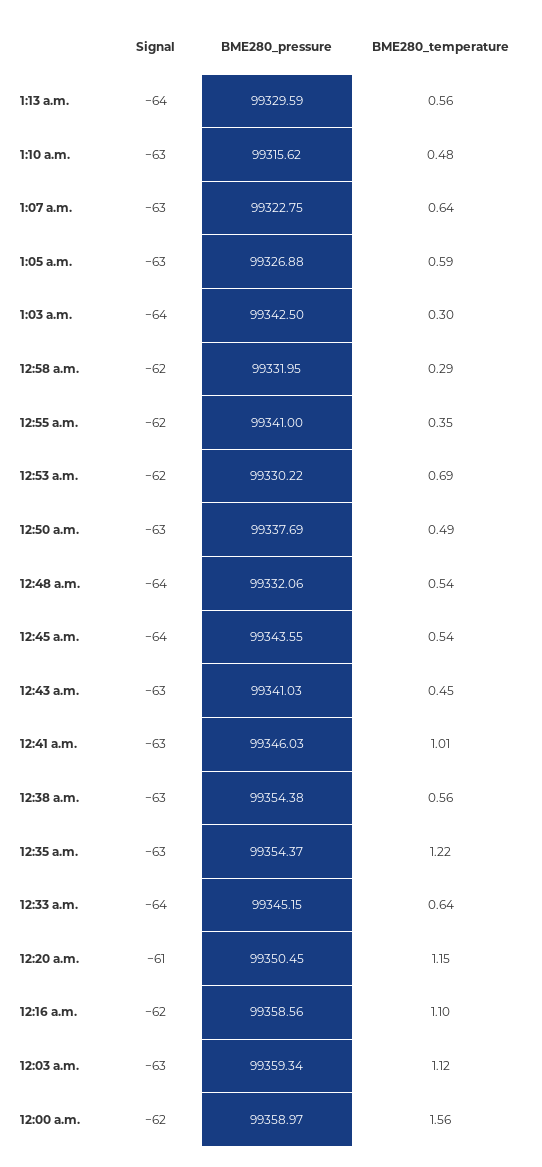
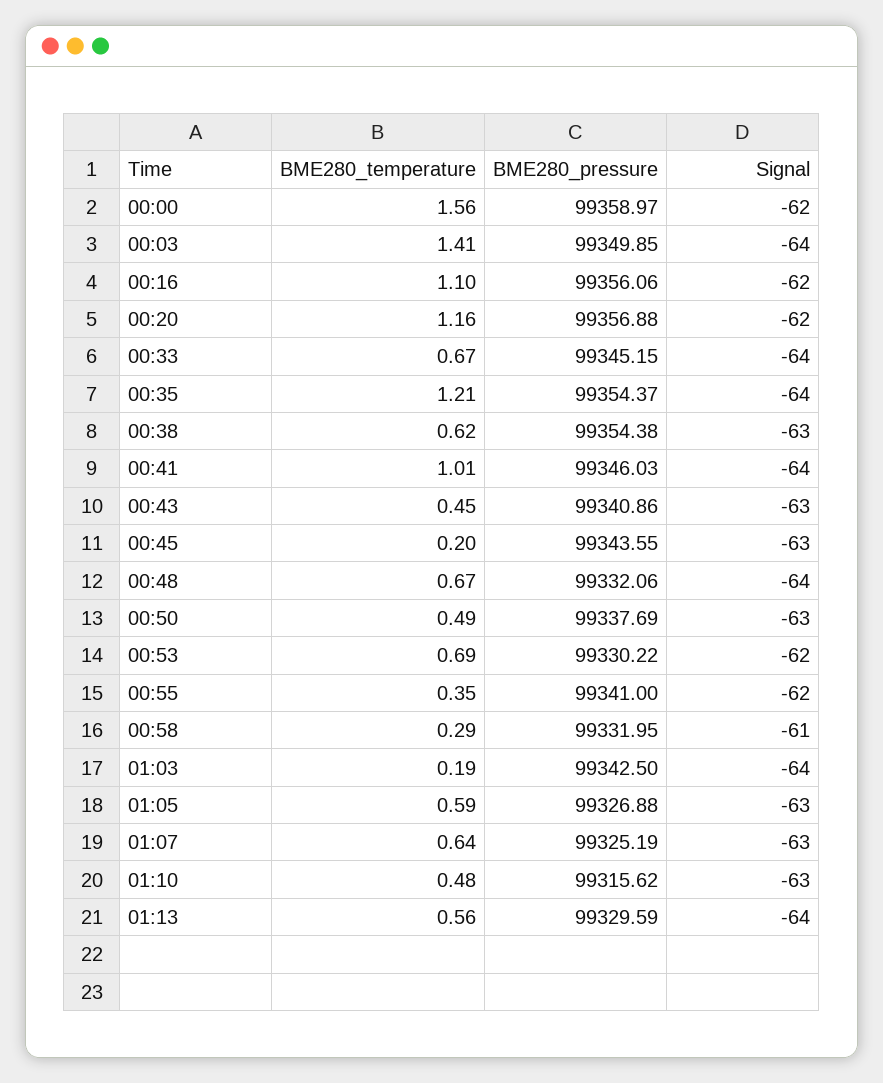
  {
    "Signal": {
      "1:13 a.m.": -64,
      "1:10 a.m.": -63,
      "1:07 a.m.": -63,
      "1:05 a.m.": -63,
      "1:03 a.m.": -64,
-     "12:58 a.m.": -62,
+     "12:58 a.m.": -61,
      "12:55 a.m.": -62,
      "12:53 a.m.": -62,
      "12:50 a.m.": -63,
      "12:48 a.m.": -64,
-     "12:45 a.m.": -64,
+     "12:45 a.m.": -63,
      "12:43 a.m.": -63,
-     "12:41 a.m.": -63,
+     "12:41 a.m.": -64,
      "12:38 a.m.": -63,
-     "12:35 a.m.": -63,
+     "12:35 a.m.": -64,
      "12:33 a.m.": -64,
-     "12:20 a.m.": -61,
+     "12:20 a.m.": -62,
      "12:16 a.m.": -62,
-     "12:03 a.m.": -63,
+     "12:03 a.m.": -64,
      "12:00 a.m.": -62
    },
    "BME280_pressure": {
      "1:13 a.m.": 99329.59,
      "1:10 a.m.": 99315.62,
-     "1:07 a.m.": 99322.75,
+     "1:07 a.m.": 99325.19,
      "1:05 a.m.": 99326.88,
      "1:03 a.m.": 99342.5,
      "12:58 a.m.": 99331.95,
      "12:55 a.m.": 99341,
      "12:53 a.m.": 99330.22,
      "12:50 a.m.": 99337.69,
      "12:48 a.m.": 99332.06,
      "12:45 a.m.": 99343.55,
-     "12:43 a.m.": 99341.03,
+     "12:43 a.m.": 99340.86,
      "12:41 a.m.": 99346.03,
      "12:38 a.m.": 99354.38,
      "12:35 a.m.": 99354.37,
      "12:33 a.m.": 99345.15,
-     "12:20 a.m.": 99350.45,
+     "12:20 a.m.": 99356.88,
-     "12:16 a.m.": 99358.56,
+     "12:16 a.m.": 99356.06,
-     "12:03 a.m.": 99359.34,
+     "12:03 a.m.": 99349.85,
      "12:00 a.m.": 99358.97
    },
    "BME280_temperature": {
      "1:13 a.m.": 0.56,
      "1:10 a.m.": 0.48,
      "1:07 a.m.": 0.64,
      "1:05 a.m.": 0.59,
-     "1:03 a.m.": 0.3,
+     "1:03 a.m.": 0.19,
      "12:58 a.m.": 0.29,
      "12:55 a.m.": 0.35,
      "12:53 a.m.": 0.69,
      "12:50 a.m.": 0.49,
-     "12:48 a.m.": 0.54,
+     "12:48 a.m.": 0.67,
-     "12:45 a.m.": 0.54,
+     "12:45 a.m.": 0.2,
      "12:43 a.m.": 0.45,
      "12:41 a.m.": 1.01,
-     "12:38 a.m.": 0.56,
+     "12:38 a.m.": 0.62,
-     "12:35 a.m.": 1.22,
+     "12:35 a.m.": 1.21,
-     "12:33 a.m.": 0.64,
+     "12:33 a.m.": 0.67,
-     "12:20 a.m.": 1.15,
+     "12:20 a.m.": 1.16,
      "12:16 a.m.": 1.1,
-     "12:03 a.m.": 1.12,
+     "12:03 a.m.": 1.41,
      "12:00 a.m.": 1.56
    }
  }

